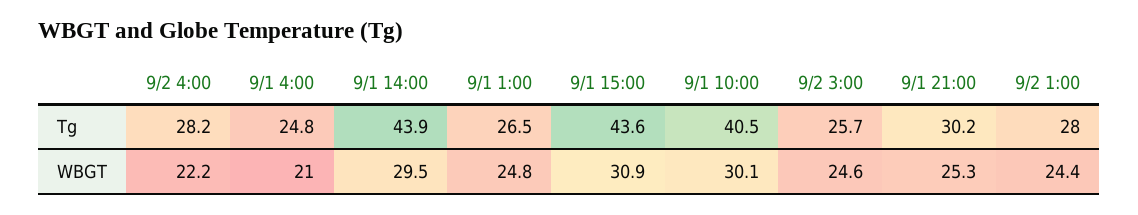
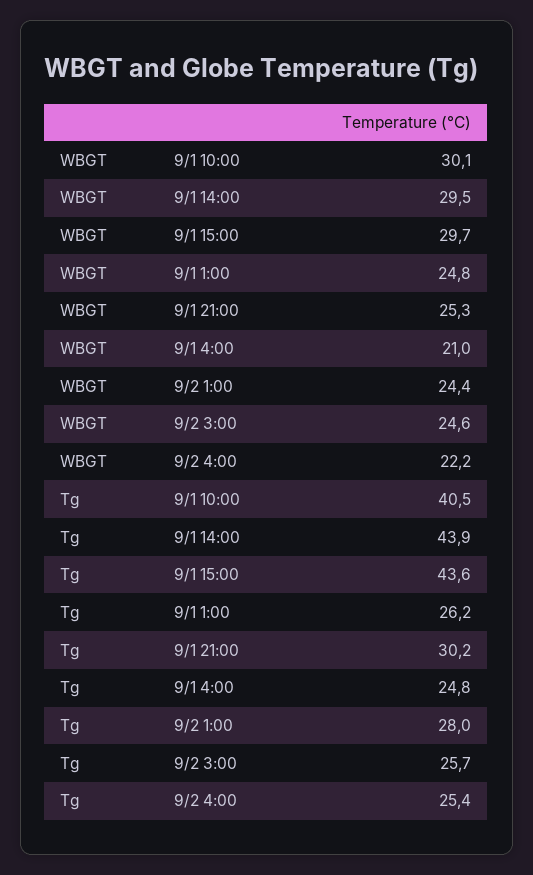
  {
    "9/2 4:00": {
-     "Tg": 28.2,
+     "Tg": 25.4,
      "WBGT": 22.2
    },
    "9/1 4:00": {
      "Tg": 24.8,
      "WBGT": 21
    },
    "9/1 14:00": {
      "Tg": 43.9,
      "WBGT": 29.5
    },
    "9/1 1:00": {
-     "Tg": 26.5,
+     "Tg": 26.2,
      "WBGT": 24.8
    },
    "9/1 15:00": {
      "Tg": 43.6,
-     "WBGT": 30.9
+     "WBGT": 29.7
    },
    "9/1 10:00": {
      "Tg": 40.5,
      "WBGT": 30.1
    },
    "9/2 3:00": {
      "Tg": 25.7,
      "WBGT": 24.6
    },
    "9/1 21:00": {
      "Tg": 30.2,
      "WBGT": 25.3
    },
    "9/2 1:00": {
      "Tg": 28,
      "WBGT": 24.4
    }
  }

